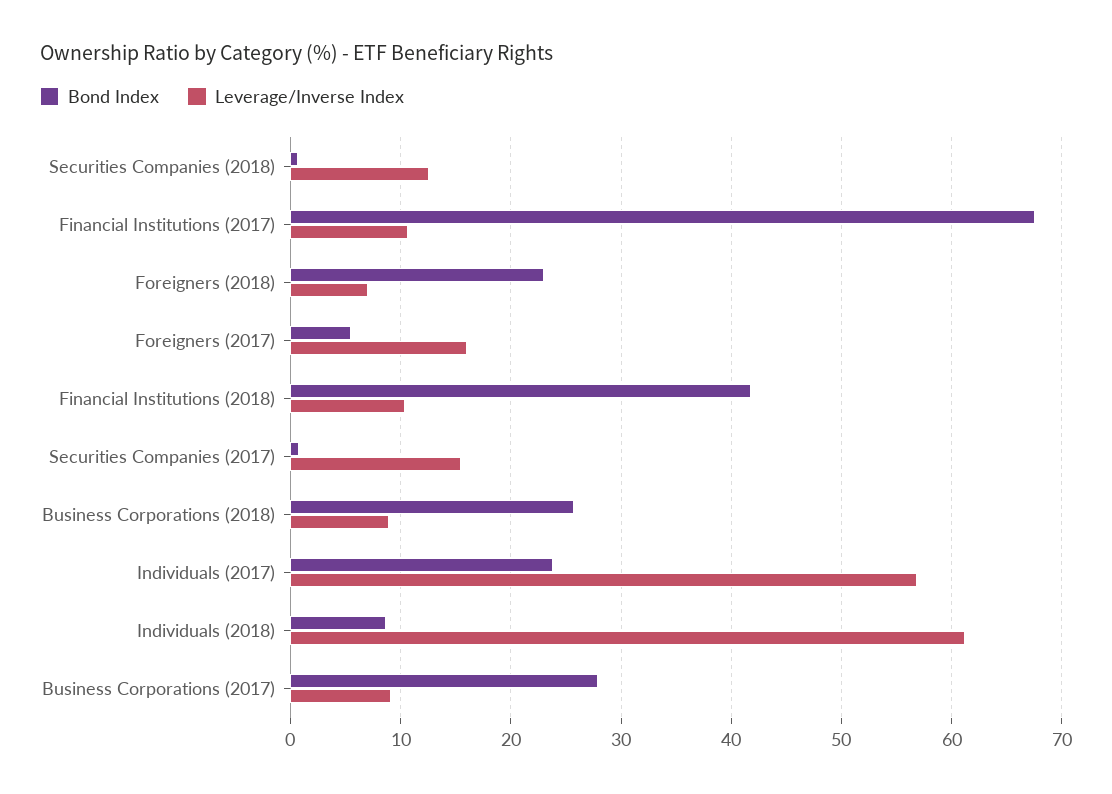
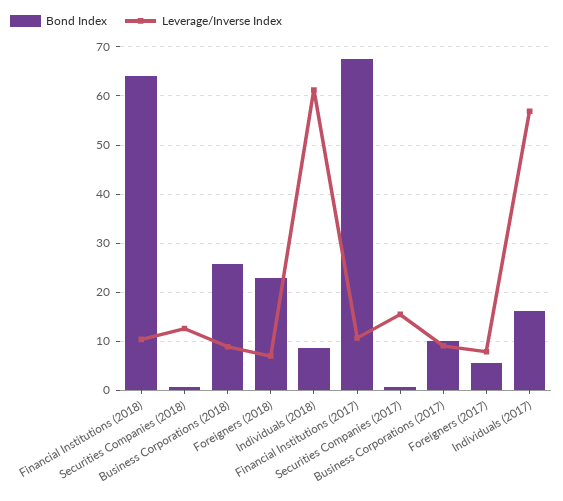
  {
    "Bond Index": {
      "Securities Companies (2018)": 1,
      "Financial Institutions (2017)": 68,
      "Foreigners (2018)": 23,
      "Foreigners (2017)": 6,
-     "Financial Institutions (2018)": 42,
+     "Financial Institutions (2018)": 64,
      "Securities Companies (2017)": 1,
      "Business Corporations (2018)": 26,
-     "Individuals (2017)": 24,
+     "Individuals (2017)": 16,
      "Individuals (2018)": 9,
-     "Business Corporations (2017)": 28
+     "Business Corporations (2017)": 10
    },
    "Leverage/Inverse Index": {
      "Securities Companies (2018)": 13,
      "Financial Institutions (2017)": 11,
      "Foreigners (2018)": 7,
-     "Foreigners (2017)": 16,
+     "Foreigners (2017)": 8,
      "Financial Institutions (2018)": 10,
      "Securities Companies (2017)": 16,
      "Business Corporations (2018)": 9,
      "Individuals (2017)": 57,
      "Individuals (2018)": 61,
      "Business Corporations (2017)": 9
    }
  }

